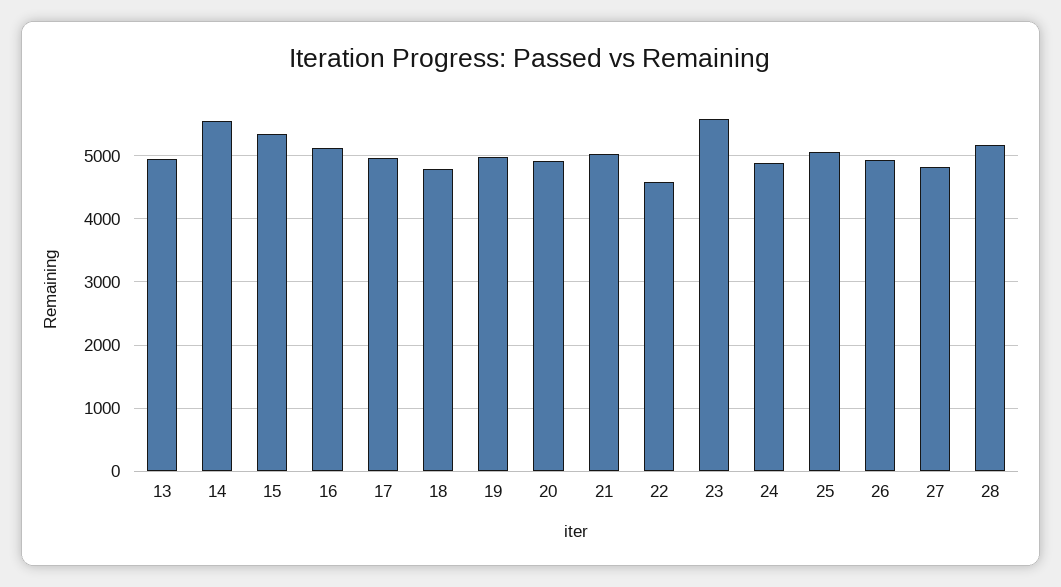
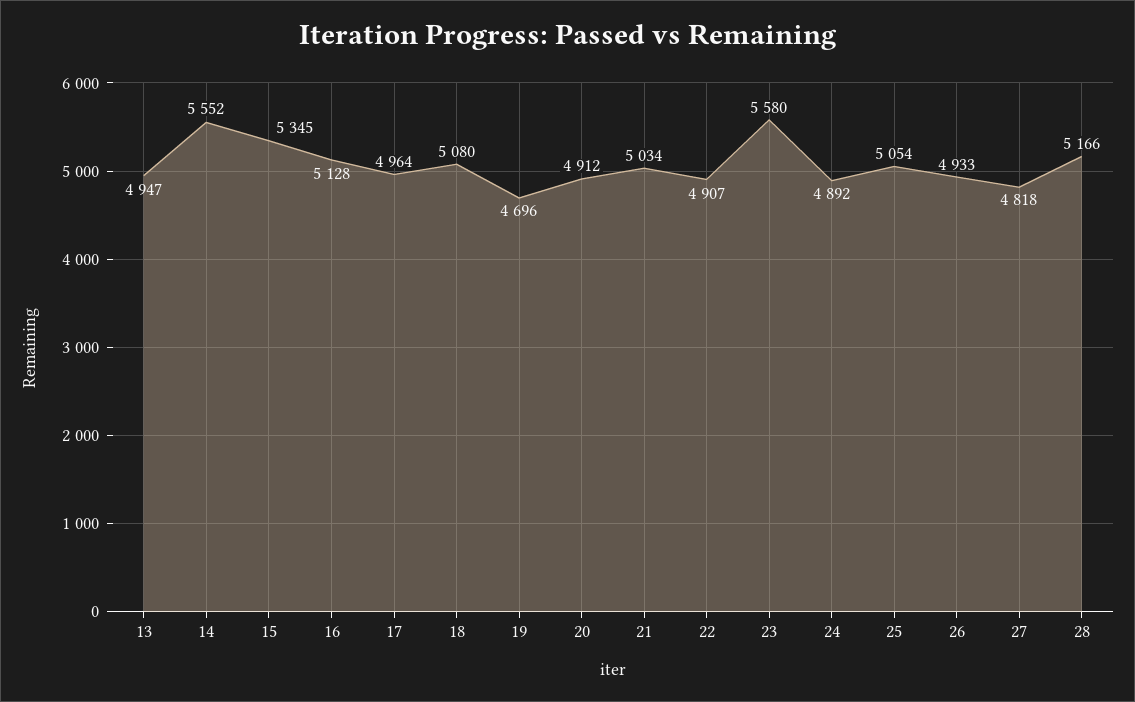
  {
    "13": 4947,
    "14": 5552,
    "15": 5345,
    "16": 5128,
    "17": 4964,
-   "18": 4800,
+   "18": 5080,
-   "19": 5000,
+   "19": 4696,
    "20": 4912,
    "21": 5034,
-   "22": 4600,
+   "22": 4907,
    "23": 5580,
    "24": 4892,
    "25": 5054,
    "26": 4933,
    "27": 4818,
    "28": 5166
  }

